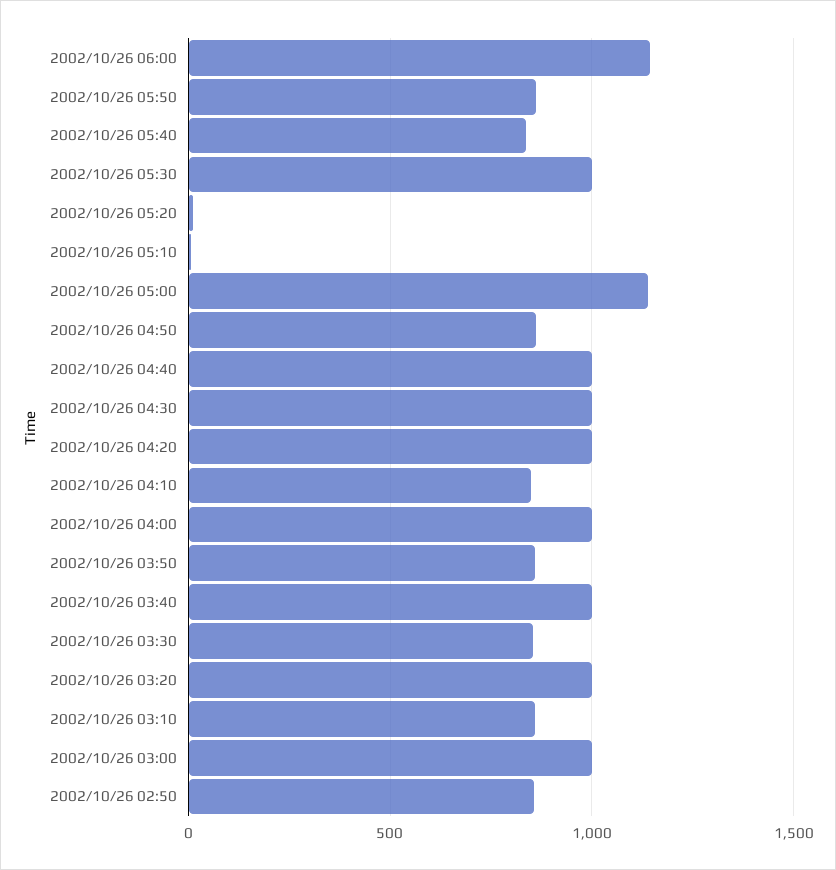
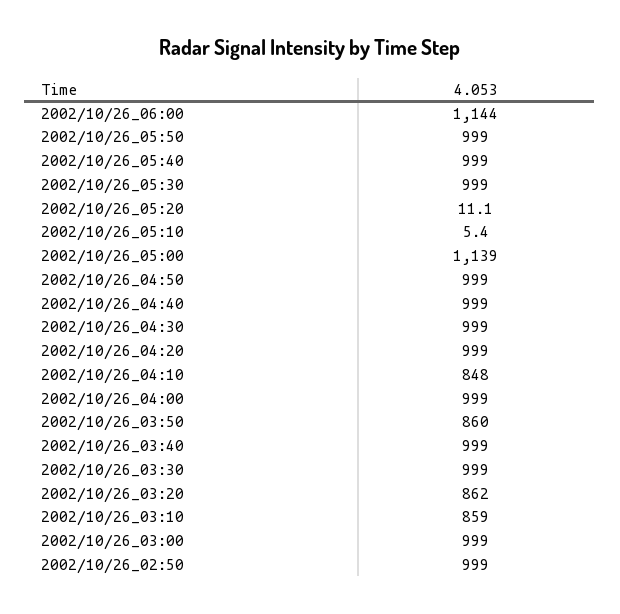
  {
    "2002/10/26 06:00": 1144,
-   "2002/10/26 05:50": 850,
+   "2002/10/26 05:50": 999,
-   "2002/10/26 05:40": 850,
+   "2002/10/26 05:40": 999,
    "2002/10/26 05:30": 999,
    "2002/10/26 05:20": 11.1,
    "2002/10/26 05:10": 5.4,
    "2002/10/26 05:00": 1139,
-   "2002/10/26 04:50": 850,
+   "2002/10/26 04:50": 999,
    "2002/10/26 04:40": 999,
    "2002/10/26 04:30": 999,
    "2002/10/26 04:20": 999,
    "2002/10/26 04:10": 848,
    "2002/10/26 04:00": 999,
    "2002/10/26 03:50": 860,
    "2002/10/26 03:40": 999,
-   "2002/10/26 03:30": 850,
+   "2002/10/26 03:30": 999,
-   "2002/10/26 03:20": 1000,
+   "2002/10/26 03:20": 862,
    "2002/10/26 03:10": 859,
    "2002/10/26 03:00": 999,
-   "2002/10/26 02:50": 850
+   "2002/10/26 02:50": 999
  }

